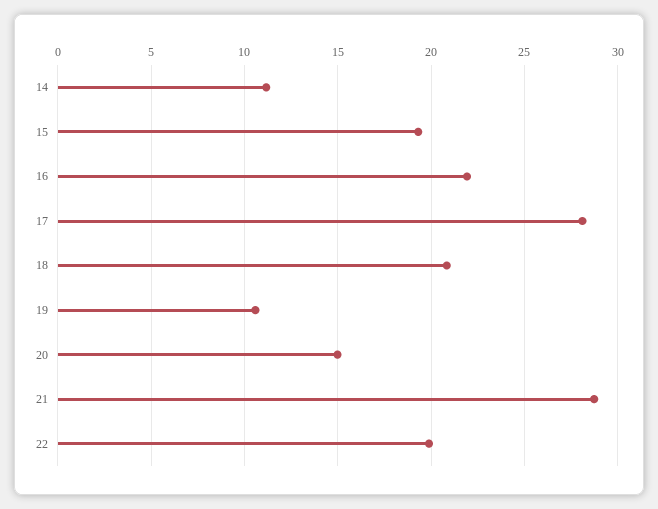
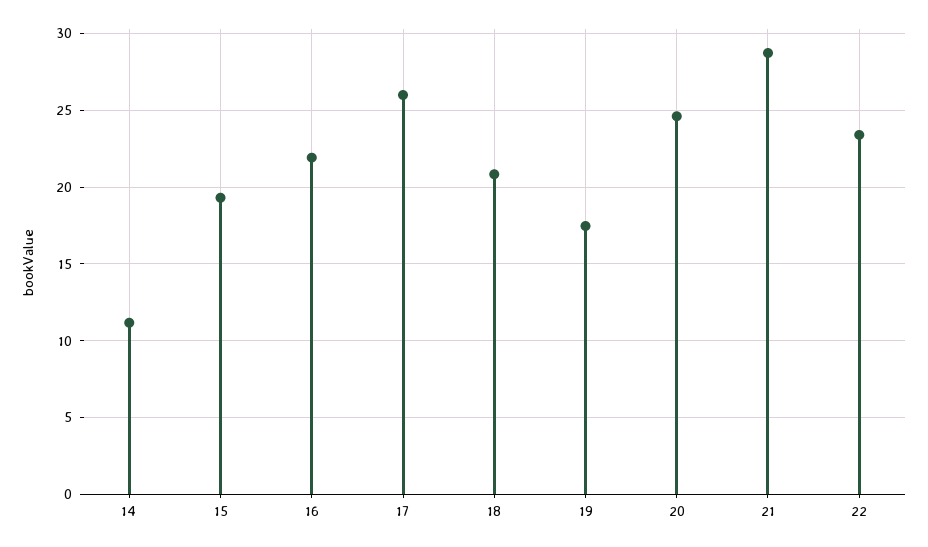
  {
    "14": 11,
    "15": 19.5,
    "16": 22,
-   "17": 28,
+   "17": 26,
    "18": 21,
-   "19": 10.5,
+   "19": 17.5,
-   "20": 15,
+   "20": 24.5,
    "21": 28.5,
-   "22": 20
+   "22": 23.5
  }

